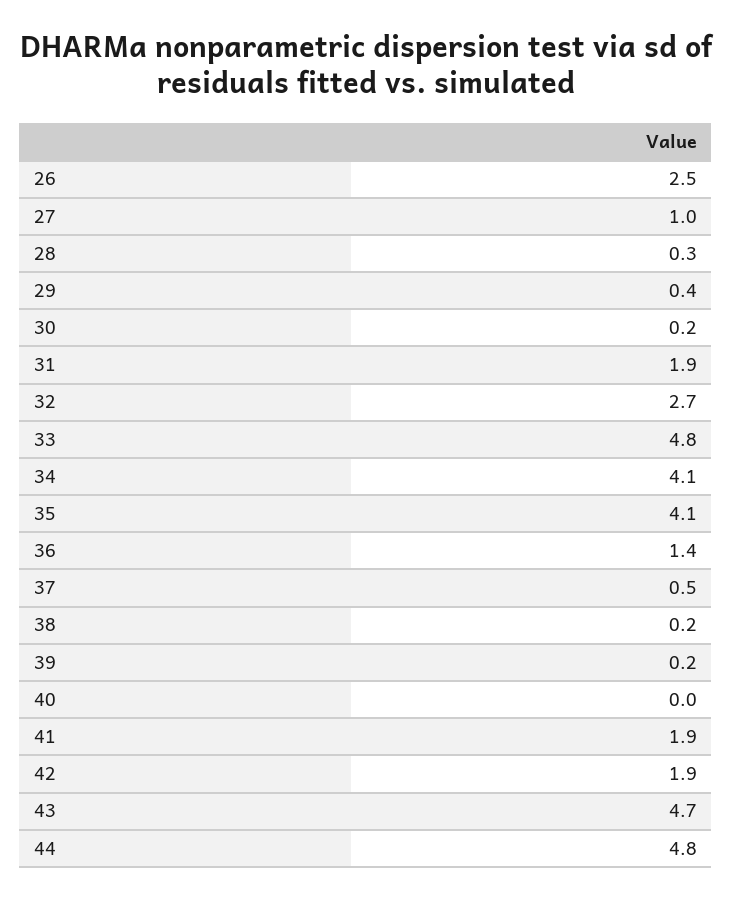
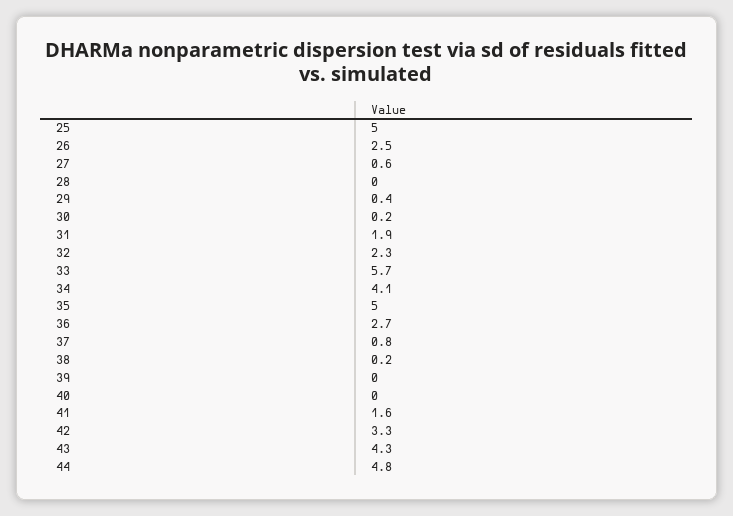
  {
    "26": 2.5,
-   "27": 1,
+   "27": 0.6,
-   "28": 0.3,
+   "28": 0,
    "29": 0.4,
    "30": 0.2,
    "31": 1.9,
-   "32": 2.7,
+   "32": 2.3,
-   "33": 4.8,
+   "33": 5.7,
    "34": 4.1,
-   "35": 4.1,
+   "35": 5,
-   "36": 1.4,
+   "36": 2.7,
-   "37": 0.5,
+   "37": 0.8,
    "38": 0.2,
-   "39": 0.2,
+   "39": 0,
    "40": 0,
-   "41": 1.9,
+   "41": 1.6,
-   "42": 1.9,
+   "42": 3.3,
-   "43": 4.7,
+   "43": 4.3,
-   "44": 4.8
+   "44": 4.8,
+   "25": 5
  }

